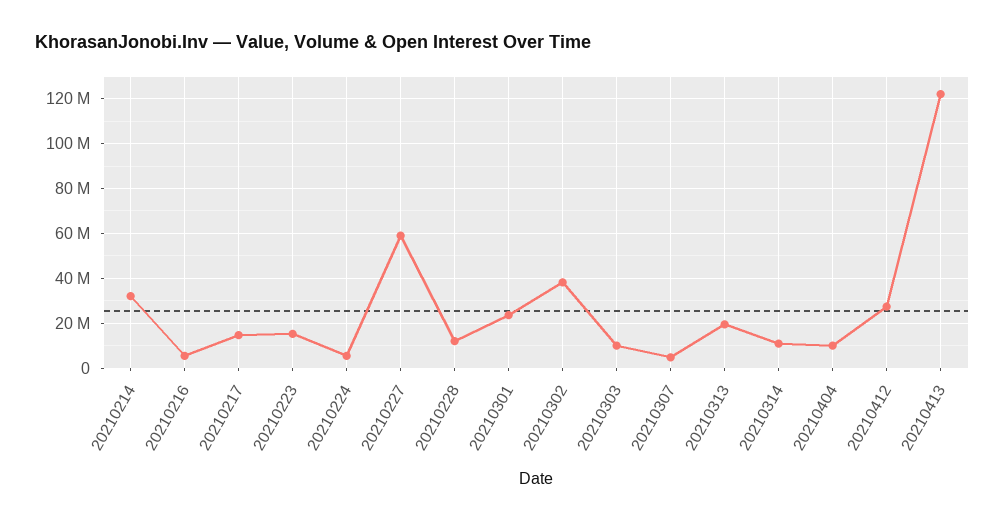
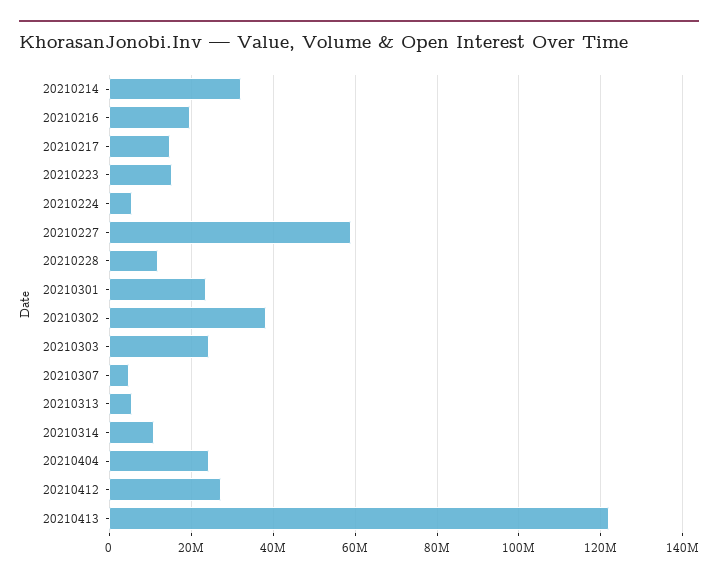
  {
    "20210214": 32000000,
-   "20210216": 5000000,
+   "20210216": 20000000,
    "20210217": 14000000,
    "20210223": 16000000,
    "20210224": 6000000,
    "20210227": 58000000,
    "20210228": 12000000,
    "20210301": 24000000,
    "20210302": 38000000,
-   "20210303": 10000000,
+   "20210303": 24000000,
    "20210307": 4000000,
-   "20210313": 20000000,
+   "20210313": 6000000,
    "20210314": 10000000,
-   "20210404": 10000000,
+   "20210404": 24000000,
    "20210412": 28000000,
    "20210413": 122000000
  }

